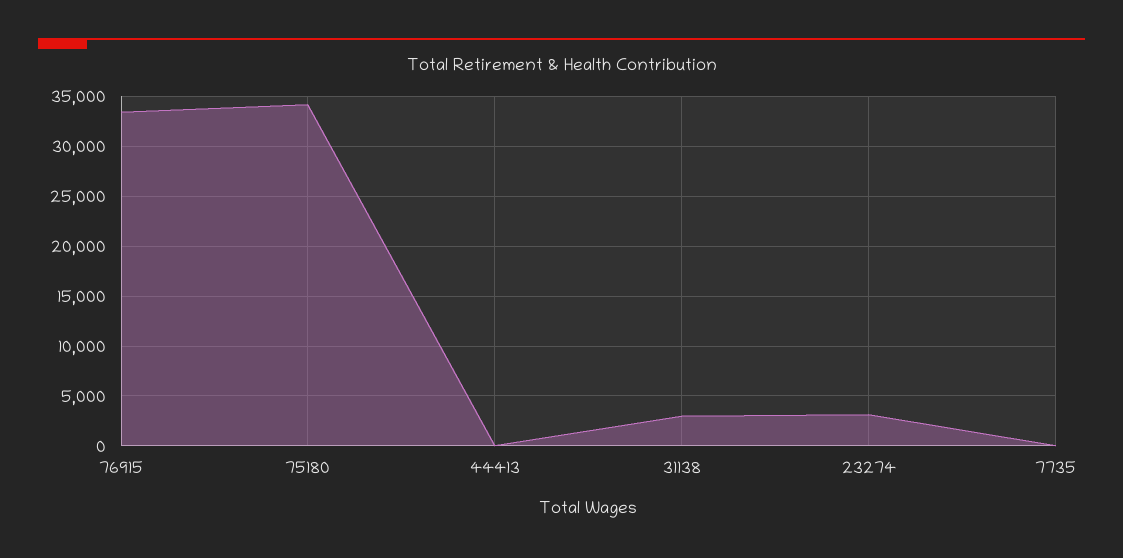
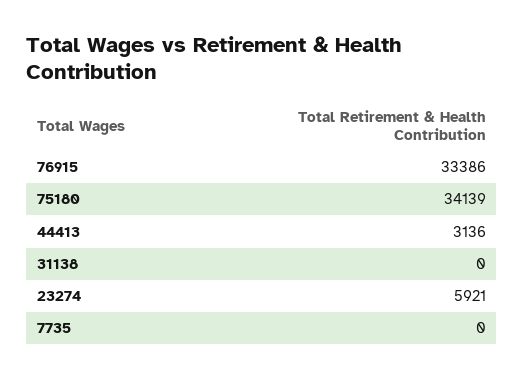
  {
    "76915": 33386,
    "75180": 34139,
-   "44413": 0,
+   "44413": 3136,
-   "31138": 3000,
+   "31138": 0,
-   "23274": 3000,
+   "23274": 5921,
    "7735": 0
  }

